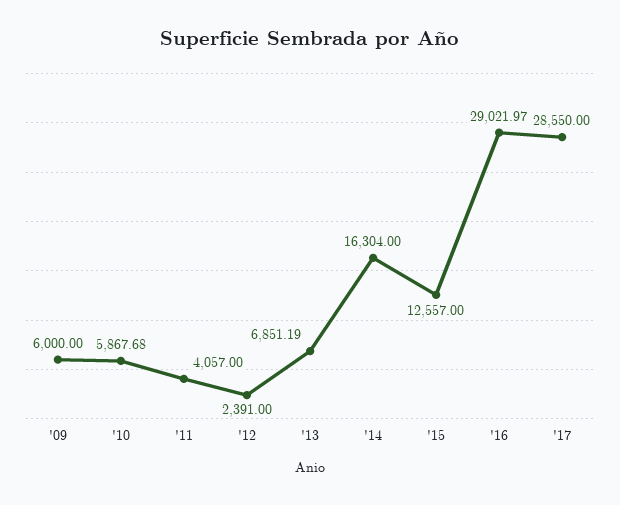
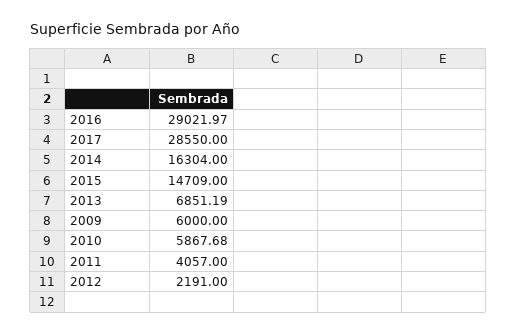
  {
    "'09": 6000,
    "'10": 5867.68,
    "'11": 4057,
-   "'12": 2391,
+   "'12": 2191,
    "'13": 6851.19,
    "'14": 16304,
-   "'15": 12557,
+   "'15": 14709,
    "'16": 29021.97,
    "'17": 28550
  }

